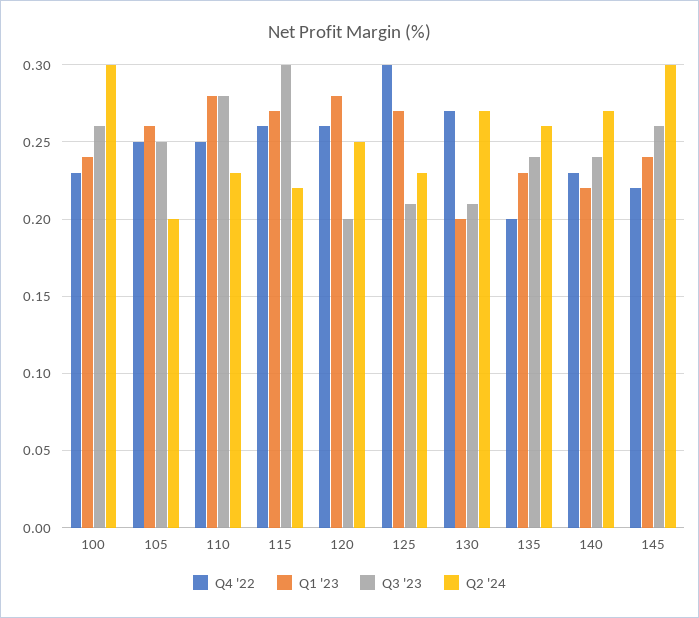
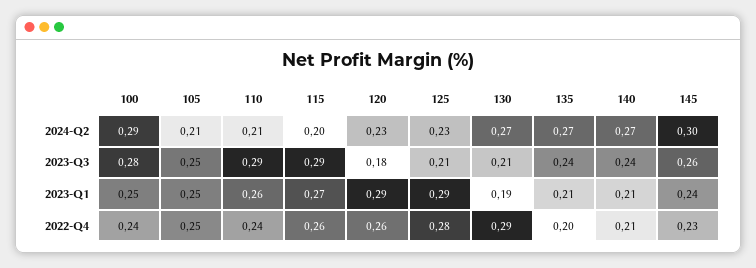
  {
    "Q4 '22": {
-     "100": 0.23,
+     "100": 0.24,
      "105": 0.25,
-     "110": 0.25,
+     "110": 0.24,
      "115": 0.26,
      "120": 0.26,
-     "125": 0.3,
+     "125": 0.28,
-     "130": 0.27,
+     "130": 0.29,
      "135": 0.2,
-     "140": 0.23,
+     "140": 0.21,
-     "145": 0.22
+     "145": 0.23
    },
    "Q1 '23": {
-     "100": 0.24,
+     "100": 0.25,
-     "105": 0.26,
+     "105": 0.25,
-     "110": 0.28,
+     "110": 0.26,
      "115": 0.27,
-     "120": 0.28,
+     "120": 0.29,
-     "125": 0.27,
+     "125": 0.29,
-     "130": 0.2,
+     "130": 0.19,
-     "135": 0.23,
+     "135": 0.21,
-     "140": 0.22,
+     "140": 0.21,
      "145": 0.24
    },
    "Q3 '23": {
-     "100": 0.26,
+     "100": 0.28,
      "105": 0.25,
-     "110": 0.28,
+     "110": 0.29,
-     "115": 0.3,
+     "115": 0.29,
-     "120": 0.2,
+     "120": 0.18,
      "125": 0.21,
      "130": 0.21,
      "135": 0.24,
      "140": 0.24,
      "145": 0.26
    },
    "Q2 '24": {
-     "100": 0.3,
+     "100": 0.29,
-     "105": 0.2,
+     "105": 0.21,
-     "110": 0.23,
+     "110": 0.21,
-     "115": 0.22,
+     "115": 0.2,
-     "120": 0.25,
+     "120": 0.23,
      "125": 0.23,
      "130": 0.27,
-     "135": 0.26,
+     "135": 0.27,
      "140": 0.27,
      "145": 0.3
    }
  }

